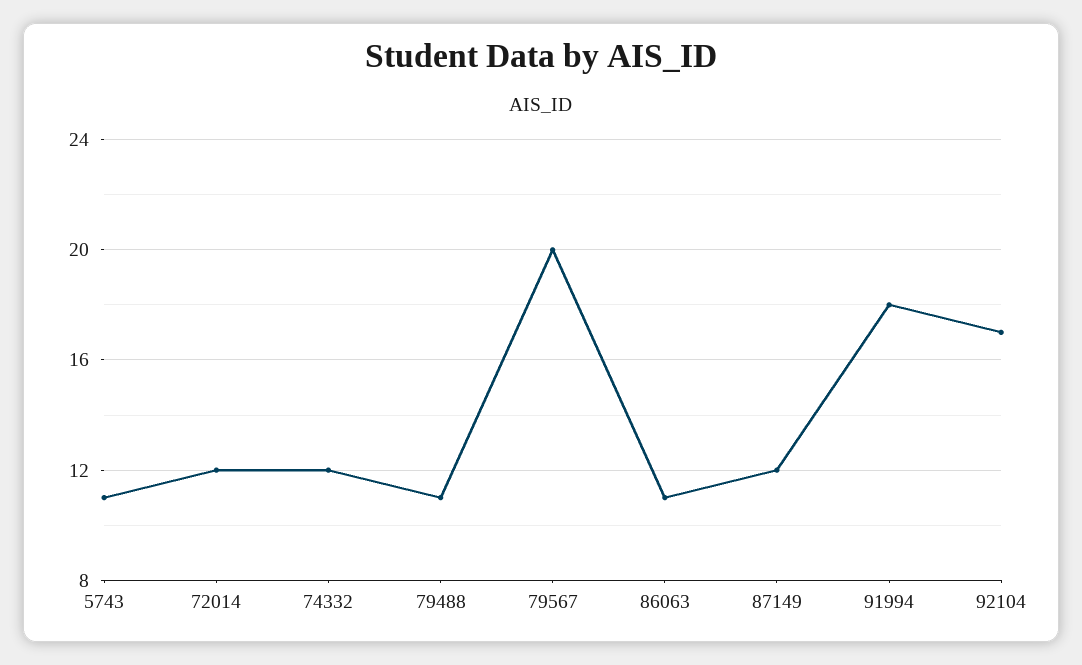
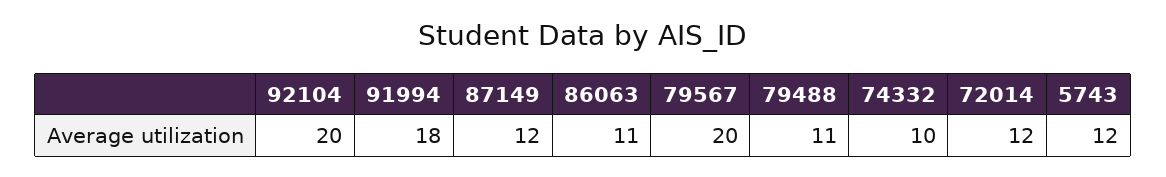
  {
-   "5743": 11,
+   "5743": 12,
    "72014": 12,
-   "74332": 12,
+   "74332": 10,
    "79488": 11,
    "79567": 20,
    "86063": 11,
    "87149": 12,
    "91994": 18,
-   "92104": 17
+   "92104": 20
  }

